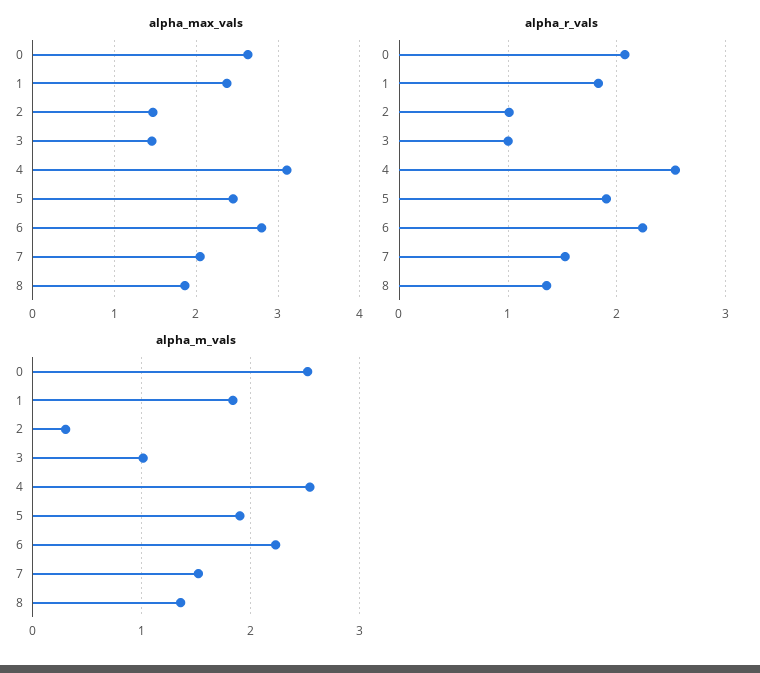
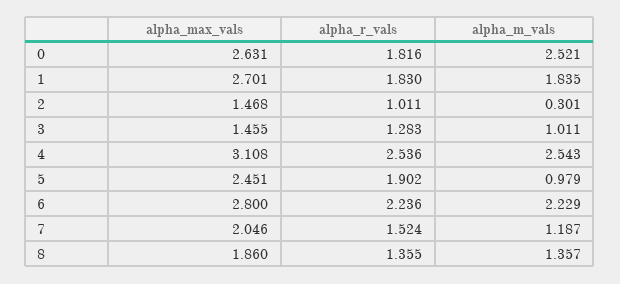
  {
    "alpha_max_vals": {
      "0": 2.631,
-     "1": 2.4,
+     "1": 2.701,
      "2": 1.468,
      "3": 1.455,
      "4": 3.108,
      "5": 2.451,
      "6": 2.8,
      "7": 2.046,
      "8": 1.86
    },
    "alpha_r_vals": {
-     "0": 2.1,
+     "0": 1.816,
      "1": 1.83,
      "2": 1.011,
-     "3": 1,
+     "3": 1.283,
      "4": 2.536,
      "5": 1.902,
      "6": 2.236,
      "7": 1.524,
      "8": 1.355
    },
    "alpha_m_vals": {
      "0": 2.521,
      "1": 1.835,
      "2": 0.301,
      "3": 1.011,
      "4": 2.543,
-     "5": 1.9,
+     "5": 0.979,
      "6": 2.229,
-     "7": 1.5,
+     "7": 1.187,
      "8": 1.357
    }
  }

